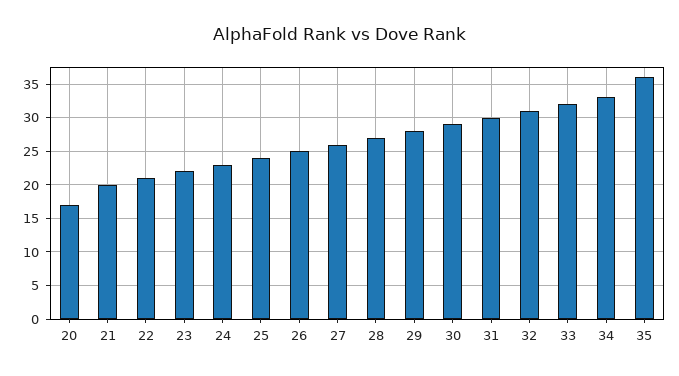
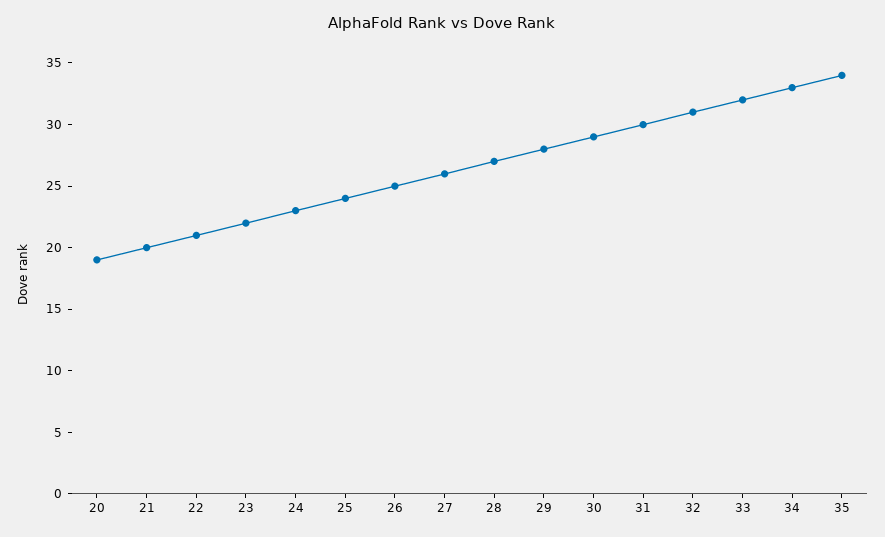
  {
-   "20": 17,
+   "20": 19,
    "21": 20,
    "22": 21,
    "23": 22,
    "24": 23,
    "25": 24,
    "26": 25,
    "27": 26,
    "28": 27,
    "29": 28,
    "30": 29,
    "31": 30,
    "32": 31,
    "33": 32,
    "34": 33,
-   "35": 36
+   "35": 34
  }

